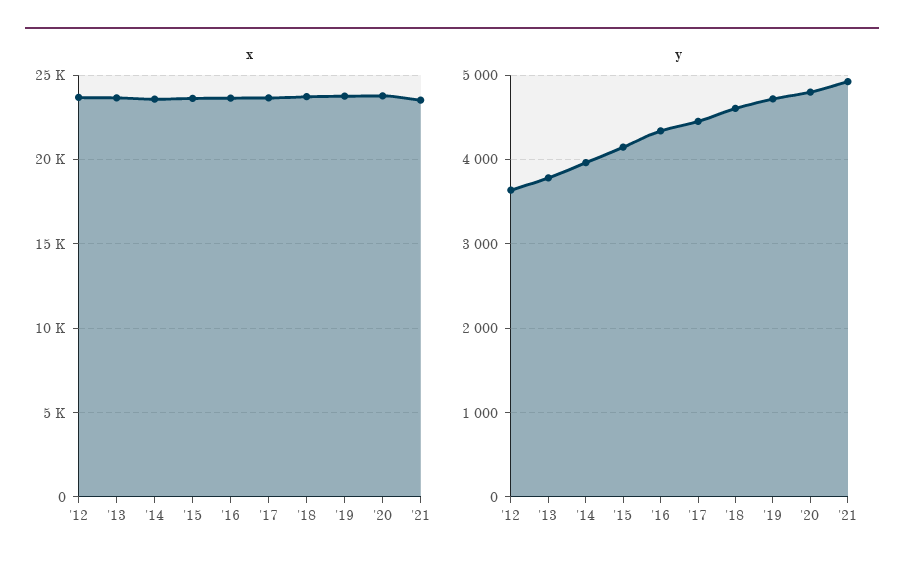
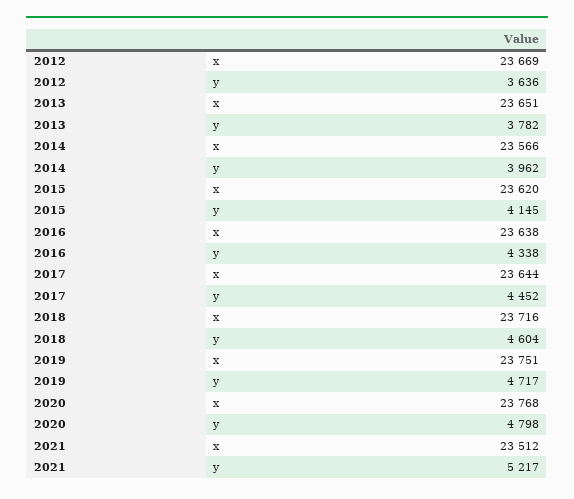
  {
    "x": {
      "'12": 23669,
      "'13": 23651,
      "'14": 23566,
      "'15": 23620,
      "'16": 23638,
      "'17": 23644,
      "'18": 23716,
      "'19": 23751,
      "'20": 23768,
      "'21": 23512
    },
    "y": {
      "'12": 3636,
      "'13": 3782,
      "'14": 3962,
      "'15": 4145,
      "'16": 4338,
      "'17": 4452,
      "'18": 4604,
      "'19": 4717,
      "'20": 4798,
-     "'21": 4900
+     "'21": 5217
    }
  }

